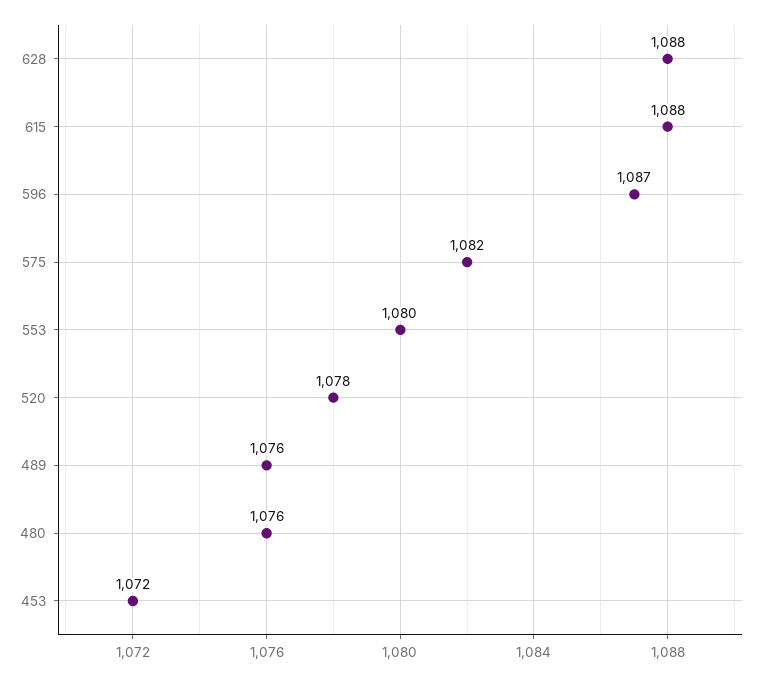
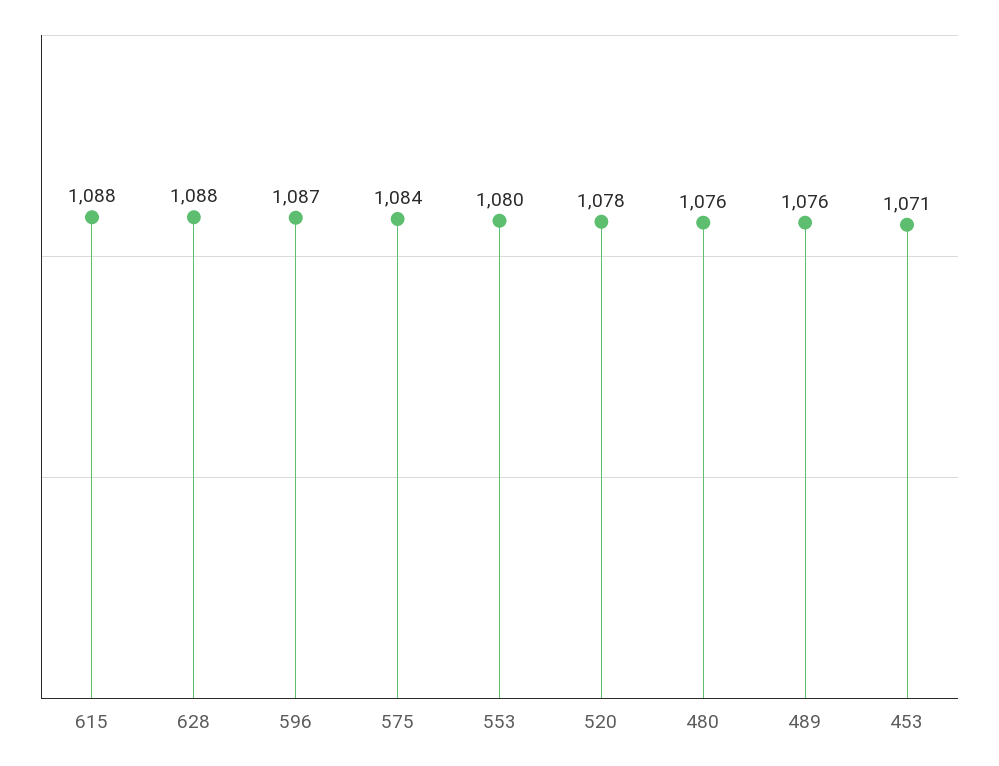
  {
    "628": 1088,
    "615": 1088,
    "596": 1087,
-   "575": 1082,
+   "575": 1084,
    "553": 1080,
    "520": 1078,
    "489": 1076,
    "480": 1076,
-   "453": 1072
+   "453": 1071
  }

